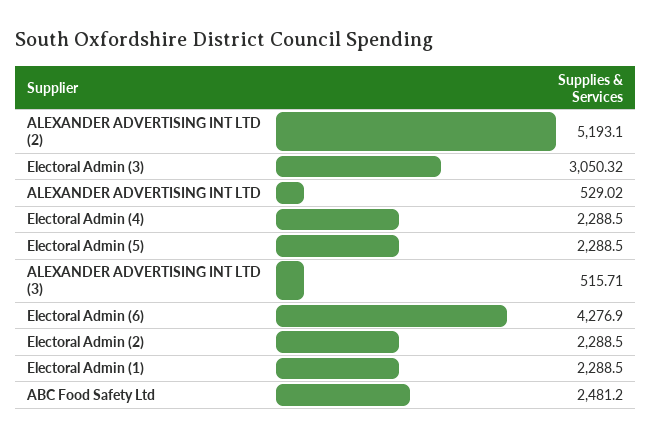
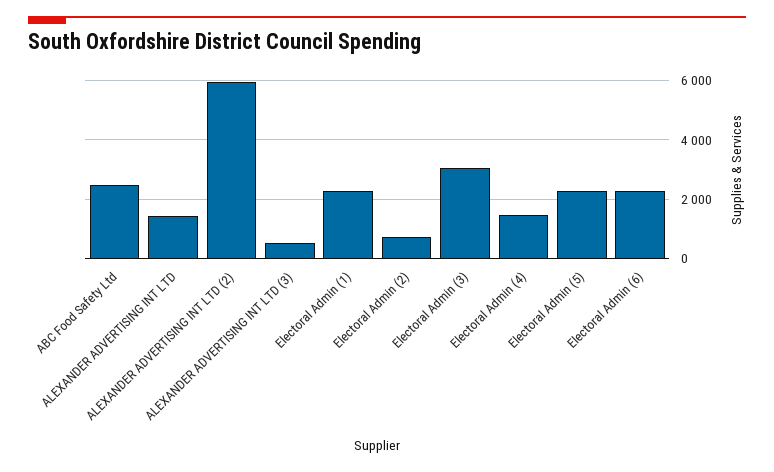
  {
-   "ALEXANDER ADVERTISING INT LTD (2)": 5193.1,
+   "ALEXANDER ADVERTISING INT LTD (2)": 6000,
    "Electoral Admin (3)": 3050.32,
-   "ALEXANDER ADVERTISING INT LTD": 529.02,
+   "ALEXANDER ADVERTISING INT LTD": 1500,
-   "Electoral Admin (4)": 2288.5,
+   "Electoral Admin (4)": 1500,
    "Electoral Admin (5)": 2288.5,
    "ALEXANDER ADVERTISING INT LTD (3)": 515.71,
-   "Electoral Admin (6)": 4276.9,
+   "Electoral Admin (6)": 2250,
-   "Electoral Admin (2)": 2288.5,
+   "Electoral Admin (2)": 750,
    "Electoral Admin (1)": 2288.5,
    "ABC Food Safety Ltd": 2481.2
  }

